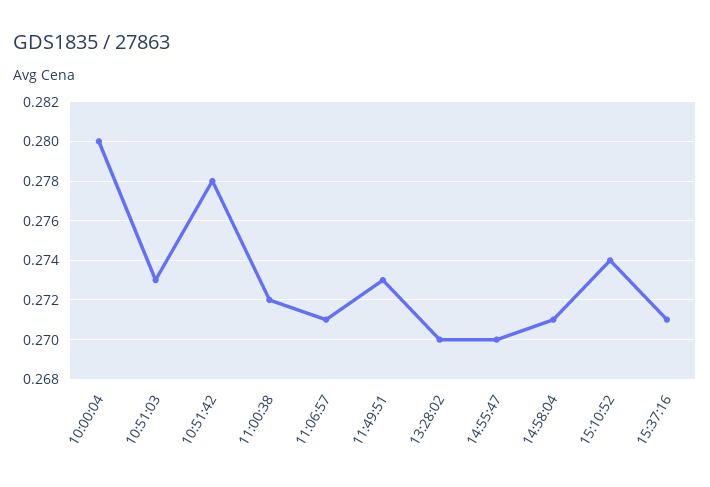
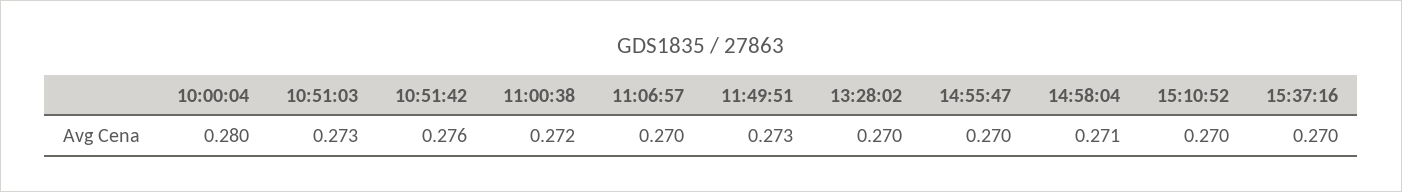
  {
    "10:00:04": 0.28,
    "10:51:03": 0.273,
-   "10:51:42": 0.278,
+   "10:51:42": 0.276,
    "11:00:38": 0.272,
-   "11:06:57": 0.271,
+   "11:06:57": 0.27,
    "11:49:51": 0.273,
    "13:28:02": 0.27,
    "14:55:47": 0.27,
    "14:58:04": 0.271,
-   "15:10:52": 0.274,
+   "15:10:52": 0.27,
-   "15:37:16": 0.271
+   "15:37:16": 0.27
  }

